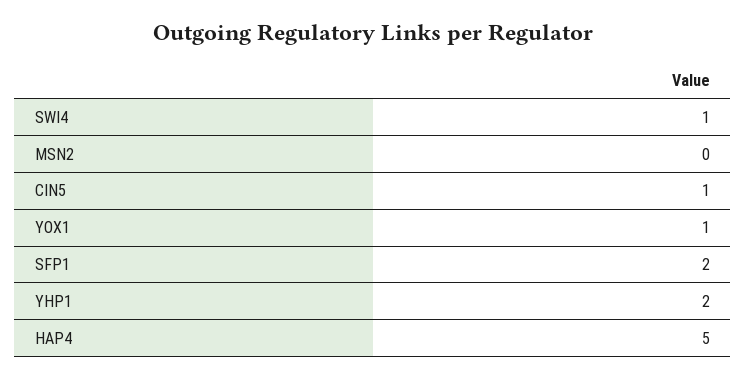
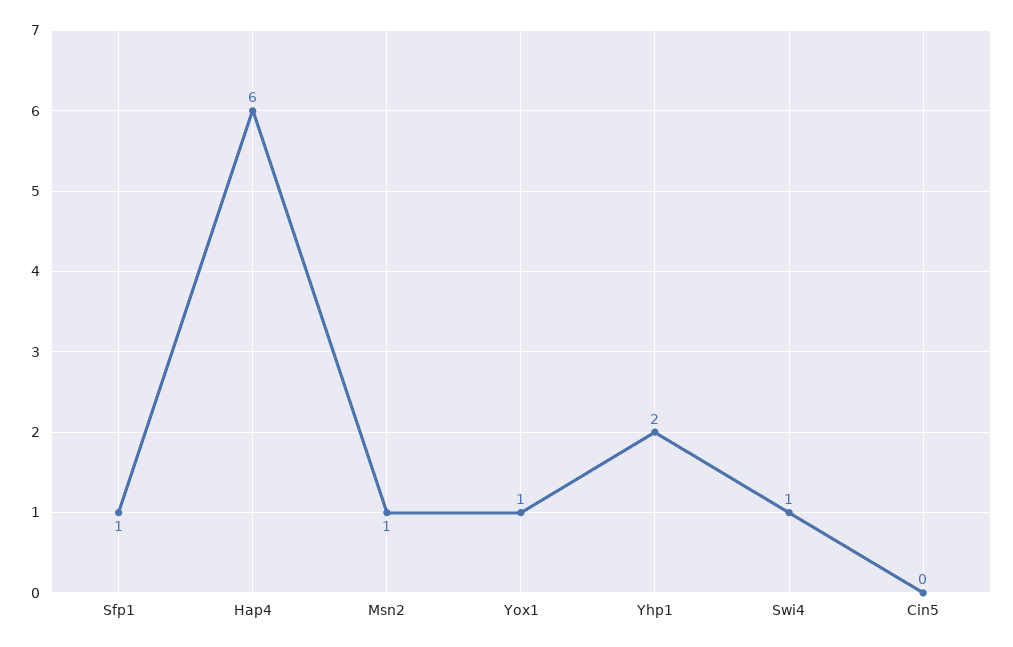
  {
    "SWI4": 1,
-   "MSN2": 0,
+   "MSN2": 1,
-   "CIN5": 1,
+   "CIN5": 0,
    "YOX1": 1,
-   "SFP1": 2,
+   "SFP1": 1,
    "YHP1": 2,
-   "HAP4": 5
+   "HAP4": 6
  }

